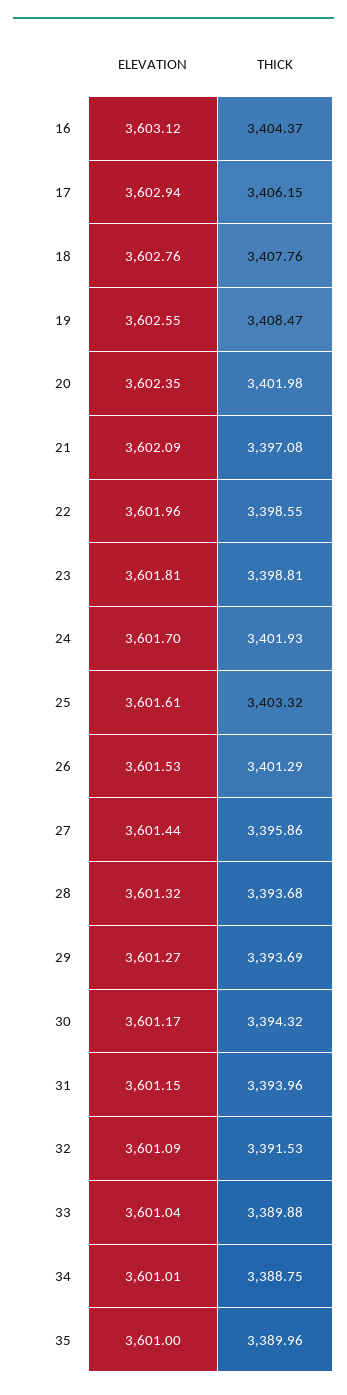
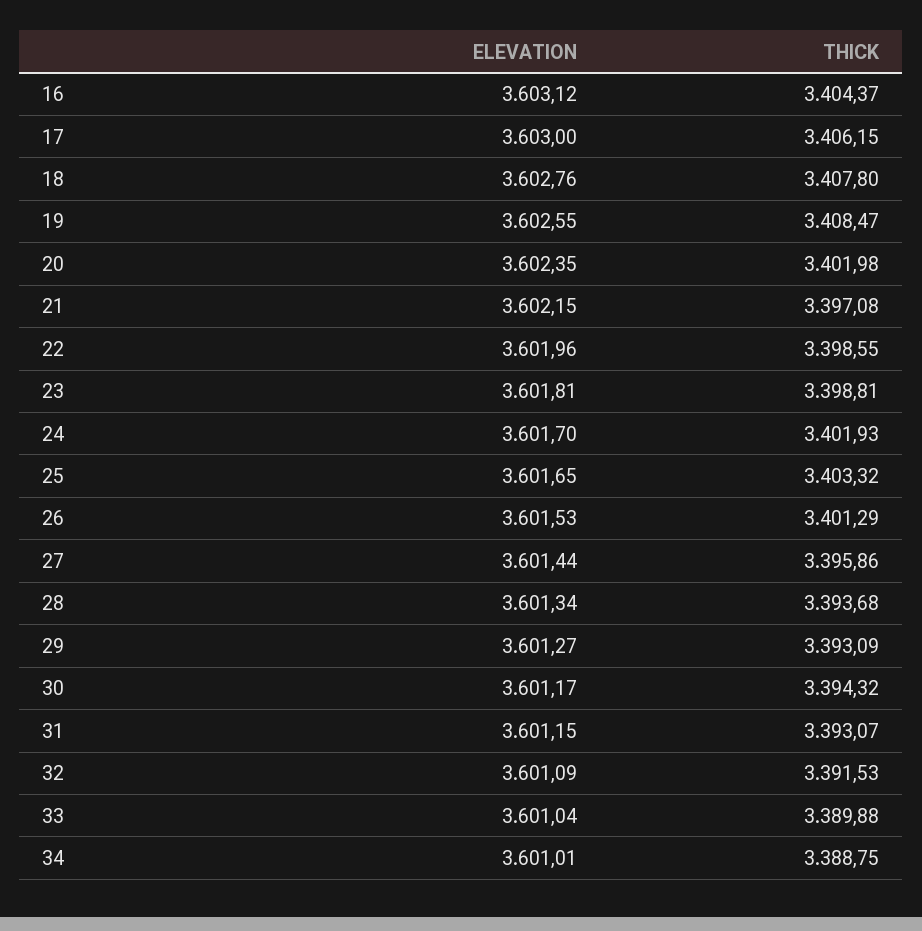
  {
    "ELEVATION": {
      "16": 3603.12,
-     "17": 3602.94,
+     "17": 3603,
      "18": 3602.76,
      "19": 3602.55,
      "20": 3602.35,
-     "21": 3602.09,
+     "21": 3602.15,
      "22": 3601.96,
      "23": 3601.81,
      "24": 3601.7,
-     "25": 3601.61,
+     "25": 3601.65,
      "26": 3601.53,
      "27": 3601.44,
-     "28": 3601.32,
+     "28": 3601.34,
      "29": 3601.27,
      "30": 3601.17,
      "31": 3601.15,
      "32": 3601.09,
      "33": 3601.04,
-     "34": 3601.01,
+     "34": 3601.01
-     "35": 3601
    },
    "THICK": {
      "16": 3404.37,
      "17": 3406.15,
-     "18": 3407.76,
+     "18": 3407.8,
      "19": 3408.47,
      "20": 3401.98,
      "21": 3397.08,
      "22": 3398.55,
      "23": 3398.81,
      "24": 3401.93,
      "25": 3403.32,
      "26": 3401.29,
      "27": 3395.86,
      "28": 3393.68,
-     "29": 3393.69,
+     "29": 3393.09,
      "30": 3394.32,
-     "31": 3393.96,
+     "31": 3393.07,
      "32": 3391.53,
      "33": 3389.88,
-     "34": 3388.75,
+     "34": 3388.75
-     "35": 3389.96
    }
  }

